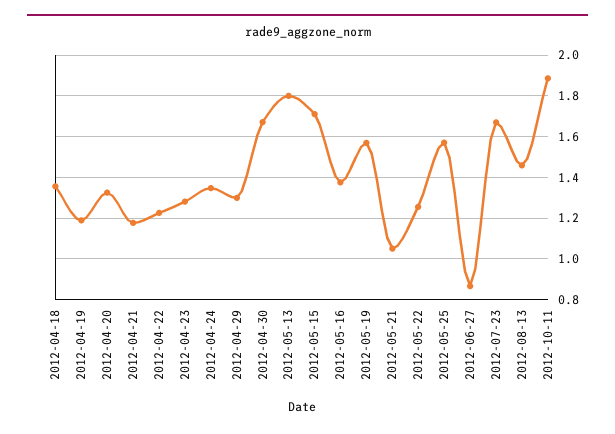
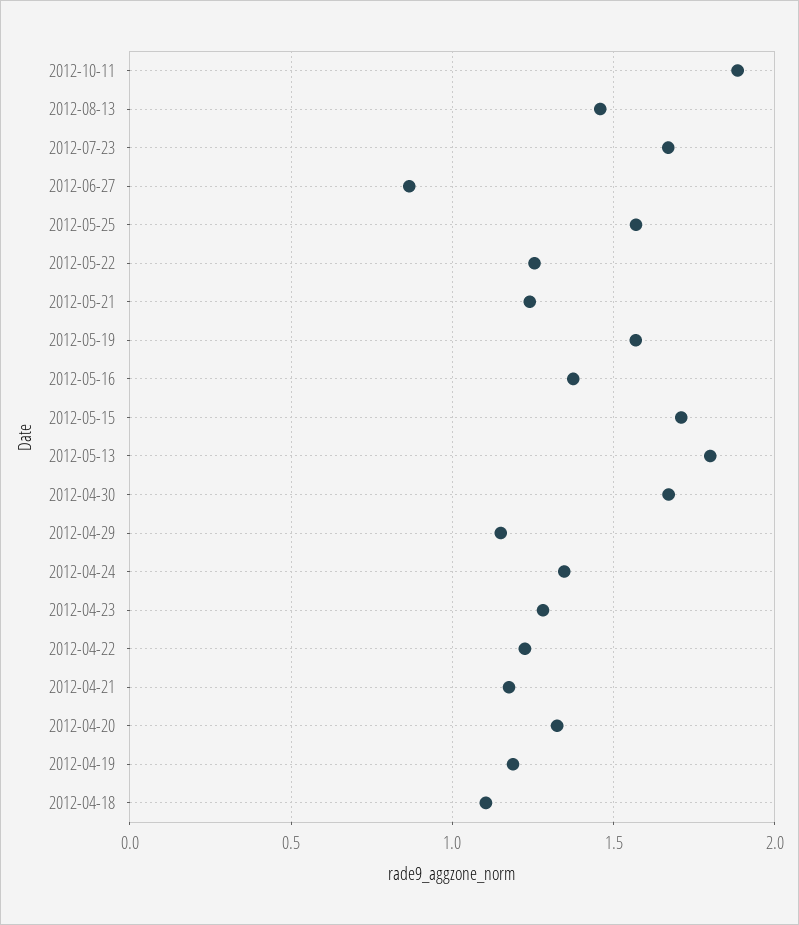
  {
-   "2012-04-18": 1.35,
+   "2012-04-18": 1.1,
    "2012-04-19": 1.2,
    "2012-04-20": 1.35,
    "2012-04-21": 1.2,
    "2012-04-22": 1.25,
    "2012-04-23": 1.3,
    "2012-04-24": 1.35,
-   "2012-04-29": 1.3,
+   "2012-04-29": 1.15,
    "2012-04-30": 1.65,
    "2012-05-13": 1.8,
    "2012-05-15": 1.7,
    "2012-05-16": 1.4,
    "2012-05-19": 1.55,
-   "2012-05-21": 1.05,
+   "2012-05-21": 1.25,
    "2012-05-22": 1.25,
    "2012-05-25": 1.55,
    "2012-06-27": 0.85,
    "2012-07-23": 1.65,
    "2012-08-13": 1.45,
    "2012-10-11": 1.9
  }

